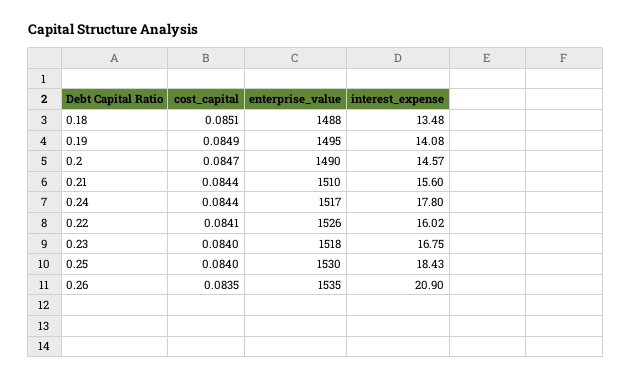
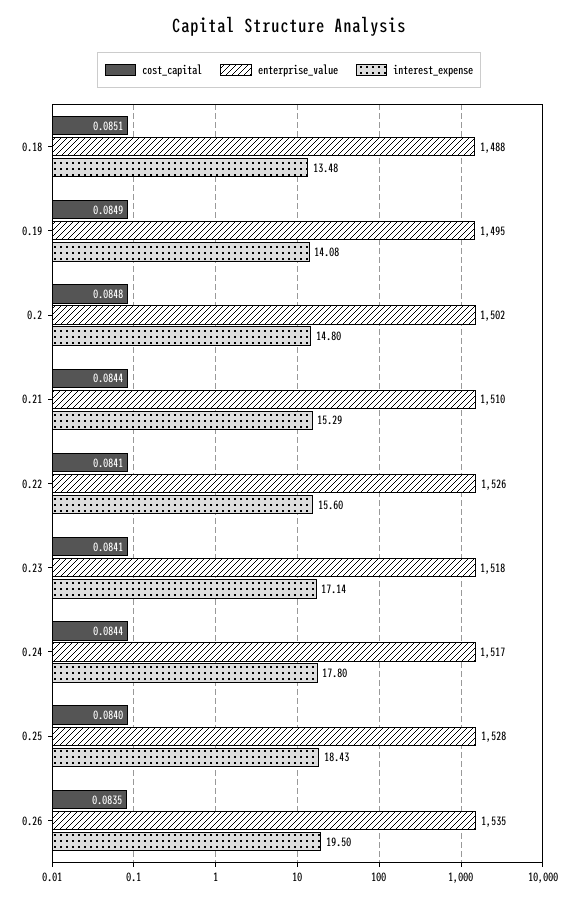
  {
    "cost_capital": {
      "0.18": 0.0851,
      "0.19": 0.0849,
-     "0.2": 0.0847,
+     "0.2": 0.0848,
      "0.21": 0.0844,
      "0.24": 0.0844,
      "0.22": 0.0841,
-     "0.23": 0.084,
+     "0.23": 0.0841,
      "0.25": 0.084,
      "0.26": 0.0835
    },
    "enterprise_value": {
      "0.18": 1488,
      "0.19": 1495,
-     "0.2": 1490,
+     "0.2": 1502,
      "0.21": 1510,
      "0.24": 1517,
      "0.22": 1526,
      "0.23": 1518,
-     "0.25": 1530,
+     "0.25": 1528,
      "0.26": 1535
    },
    "interest_expense": {
      "0.18": 13.48,
      "0.19": 14.08,
-     "0.2": 14.57,
+     "0.2": 14.8,
-     "0.21": 15.6,
+     "0.21": 15.29,
      "0.24": 17.8,
-     "0.22": 16.02,
+     "0.22": 15.6,
-     "0.23": 16.75,
+     "0.23": 17.14,
      "0.25": 18.43,
-     "0.26": 20.9
+     "0.26": 19.5
    }
  }

